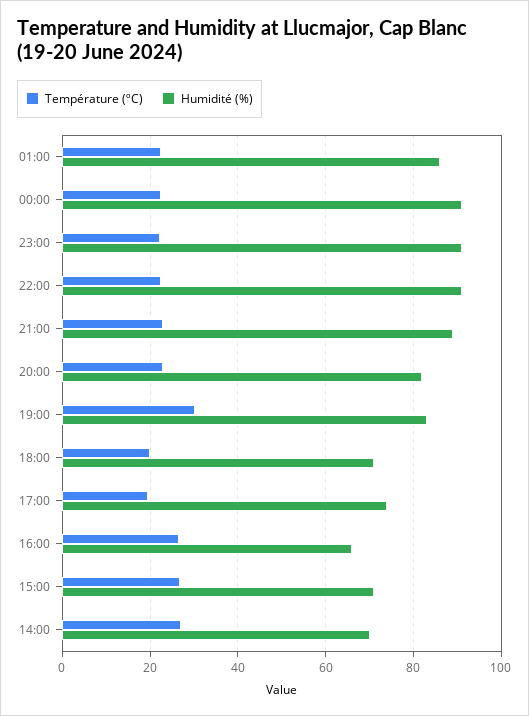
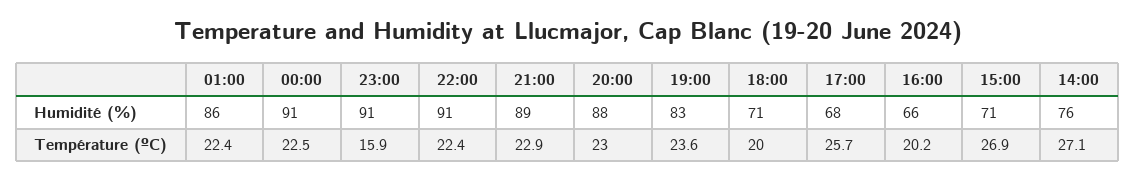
  {
    "Température (ºC)": {
      "01:00": 22.4,
      "00:00": 22.5,
-     "23:00": 22,
+     "23:00": 15.9,
      "22:00": 22.4,
      "21:00": 22.9,
      "20:00": 23,
-     "19:00": 30,
+     "19:00": 23.6,
      "18:00": 20,
-     "17:00": 20,
+     "17:00": 25.7,
-     "16:00": 26,
+     "16:00": 20.2,
      "15:00": 26.9,
      "14:00": 27.1
    },
    "Humidité (%)": {
      "01:00": 86,
      "00:00": 91,
      "23:00": 91,
      "22:00": 91,
      "21:00": 89,
-     "20:00": 82,
+     "20:00": 88,
      "19:00": 83,
      "18:00": 71,
-     "17:00": 74,
+     "17:00": 68,
      "16:00": 66,
      "15:00": 71,
-     "14:00": 70
+     "14:00": 76
    }
  }

